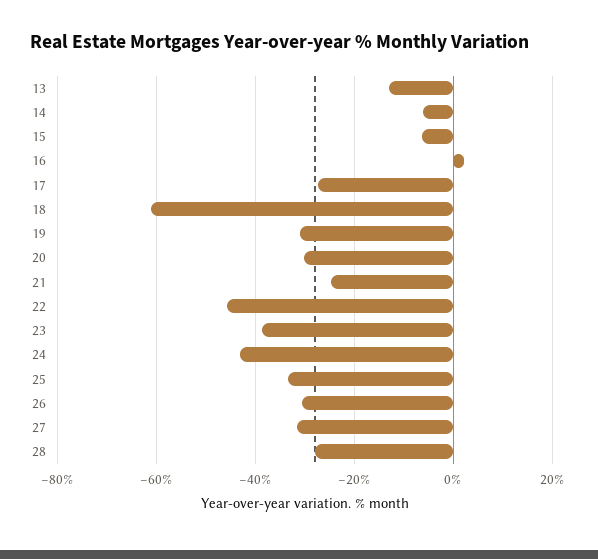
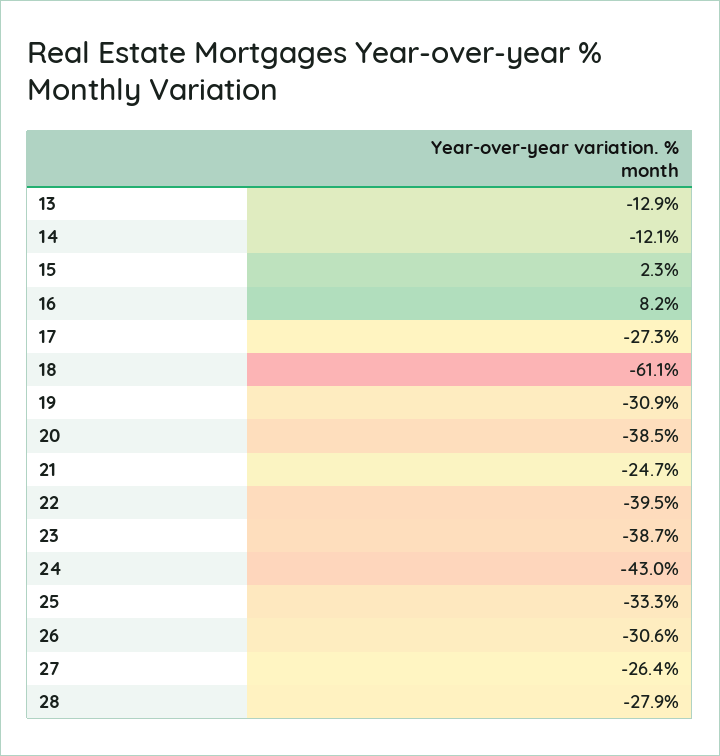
  {
    "13": -12.9,
-   "14": -6,
+   "14": -12.1,
-   "15": -6,
+   "15": 2.3,
-   "16": 2,
+   "16": 8.2,
    "17": -27.3,
    "18": -61.1,
    "19": -30.9,
-   "20": -30,
+   "20": -38.5,
    "21": -24.7,
-   "22": -46,
+   "22": -39.5,
    "23": -38.7,
    "24": -43,
    "25": -33.3,
    "26": -30.6,
-   "27": -32,
+   "27": -26.4,
    "28": -27.9
  }

